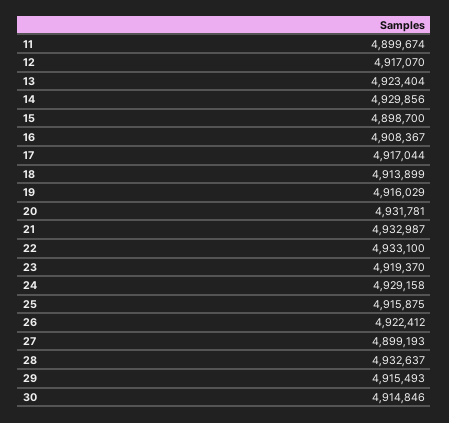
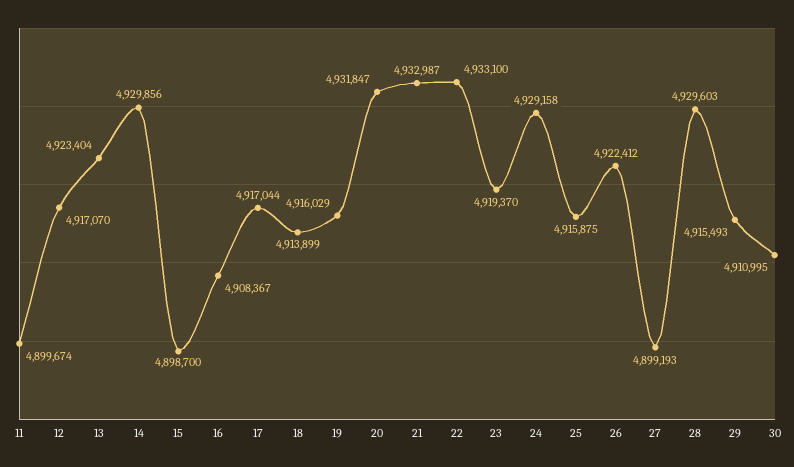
  {
    "11": 4899674,
    "12": 4917070,
    "13": 4923404,
    "14": 4929856,
    "15": 4898700,
    "16": 4908367,
    "17": 4917044,
    "18": 4913899,
    "19": 4916029,
-   "20": 4931781,
+   "20": 4931847,
    "21": 4932987,
    "22": 4933100,
    "23": 4919370,
    "24": 4929158,
    "25": 4915875,
    "26": 4922412,
    "27": 4899193,
-   "28": 4932637,
+   "28": 4929603,
    "29": 4915493,
-   "30": 4914846
+   "30": 4910995
  }

